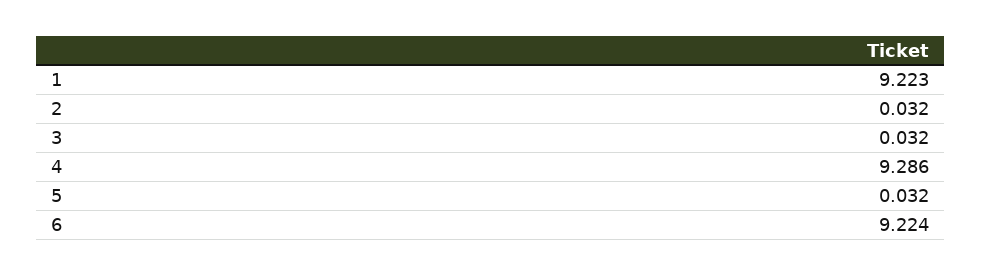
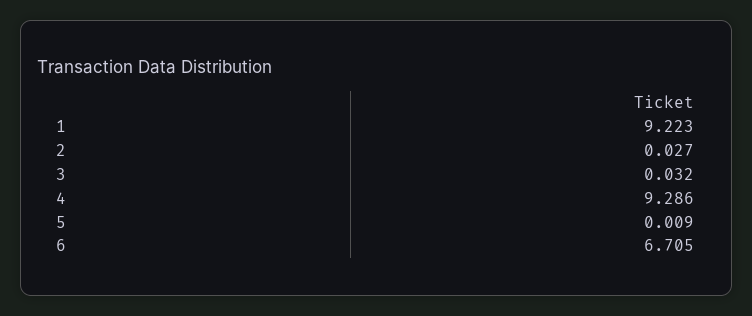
  {
    "1": 9.223,
-   "2": 0.032,
+   "2": 0.027,
    "3": 0.032,
    "4": 9.286,
-   "5": 0.032,
+   "5": 0.009,
-   "6": 9.224
+   "6": 6.705
  }

